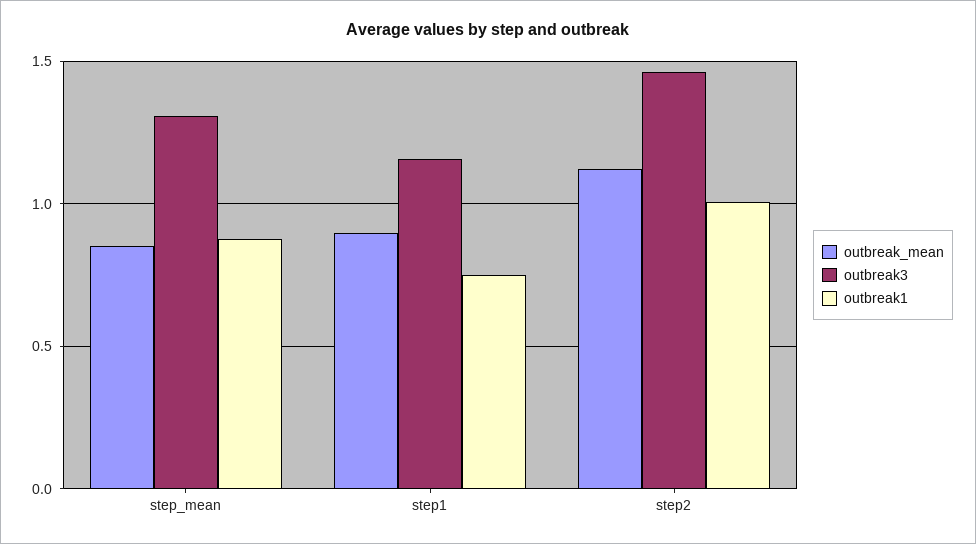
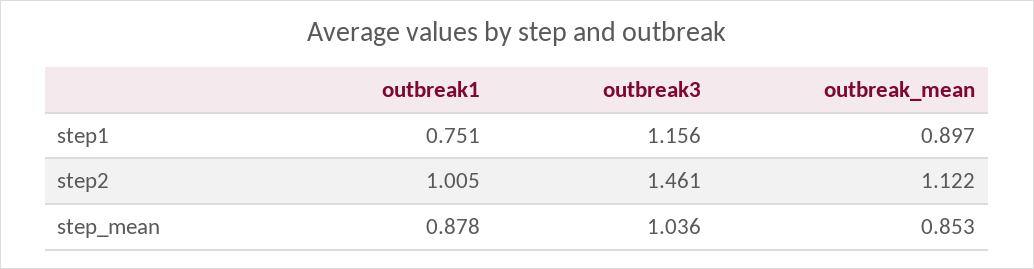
  {
    "outbreak_mean": {
      "step_mean": 0.853,
      "step1": 0.897,
      "step2": 1.122
    },
    "outbreak3": {
-     "step_mean": 1.3,
+     "step_mean": 1.036,
      "step1": 1.156,
      "step2": 1.461
    },
    "outbreak1": {
      "step_mean": 0.878,
      "step1": 0.751,
      "step2": 1.005
    }
  }

